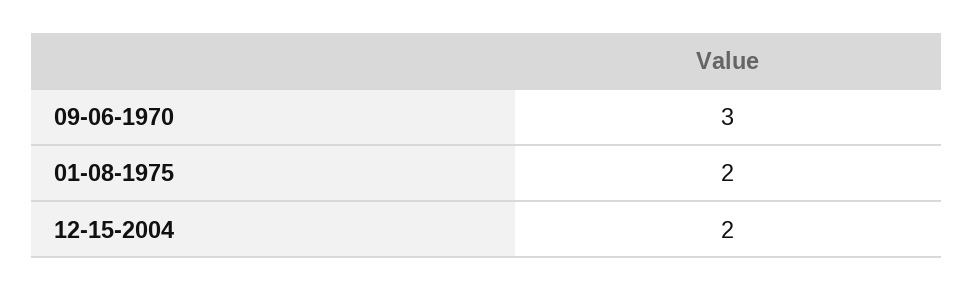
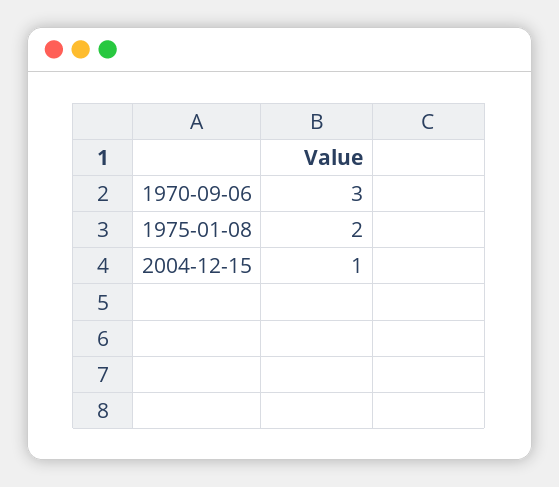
  {
    "09-06-1970": 3,
    "01-08-1975": 2,
-   "12-15-2004": 2
+   "12-15-2004": 1
  }

